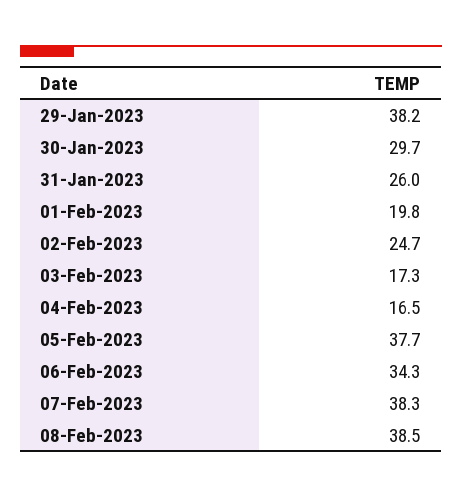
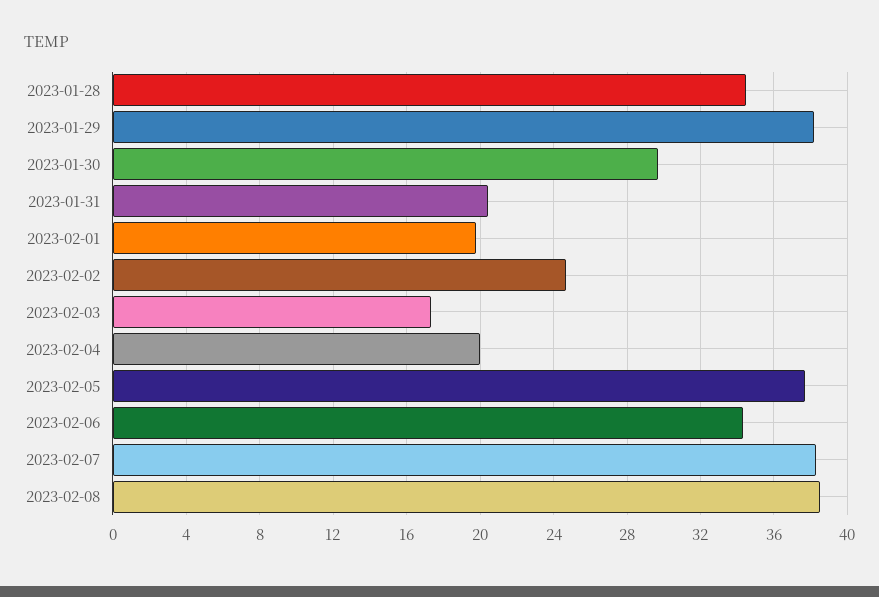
  {
    "29-Jan-2023": 38.2,
    "30-Jan-2023": 29.7,
-   "31-Jan-2023": 26,
+   "31-Jan-2023": 20.5,
    "01-Feb-2023": 19.8,
    "02-Feb-2023": 24.7,
    "03-Feb-2023": 17.3,
-   "04-Feb-2023": 16.5,
+   "04-Feb-2023": 20,
    "05-Feb-2023": 37.7,
    "06-Feb-2023": 34.3,
    "07-Feb-2023": 38.3,
-   "08-Feb-2023": 38.5
+   "08-Feb-2023": 38.5,
+   "2023-01-28": 34.5
  }

